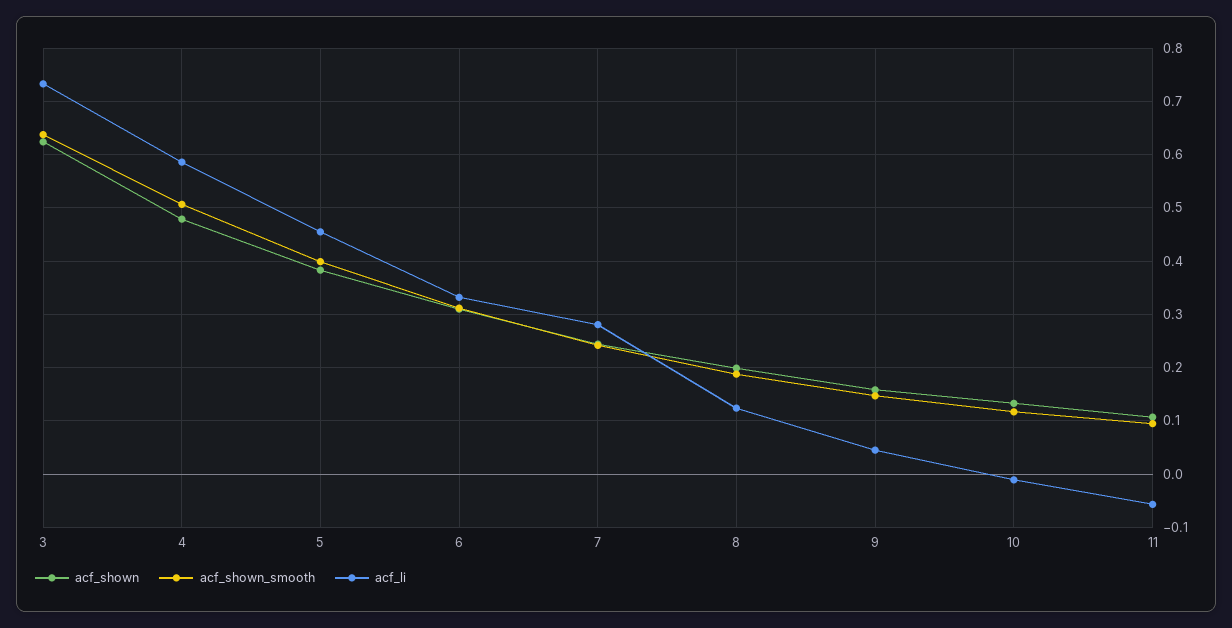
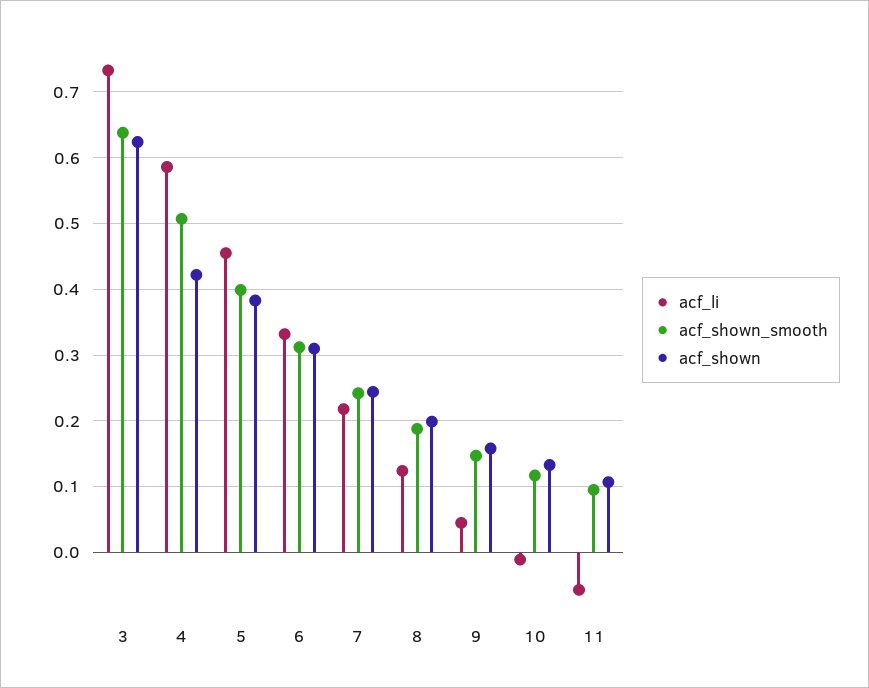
  {
    "acf_shown": {
      "3": 0.62,
-     "4": 0.48,
+     "4": 0.42,
      "5": 0.38,
      "6": 0.31,
      "7": 0.24,
      "8": 0.2,
      "9": 0.16,
      "10": 0.13,
      "11": 0.11
    },
    "acf_shown_smooth": {
      "3": 0.64,
      "4": 0.51,
      "5": 0.4,
      "6": 0.31,
      "7": 0.24,
      "8": 0.19,
      "9": 0.15,
      "10": 0.12,
      "11": 0.1
    },
    "acf_li": {
      "3": 0.73,
      "4": 0.59,
      "5": 0.46,
      "6": 0.33,
-     "7": 0.28,
+     "7": 0.22,
      "8": 0.12,
      "9": 0.05,
      "10": -0.01,
      "11": -0.06
    }
  }

